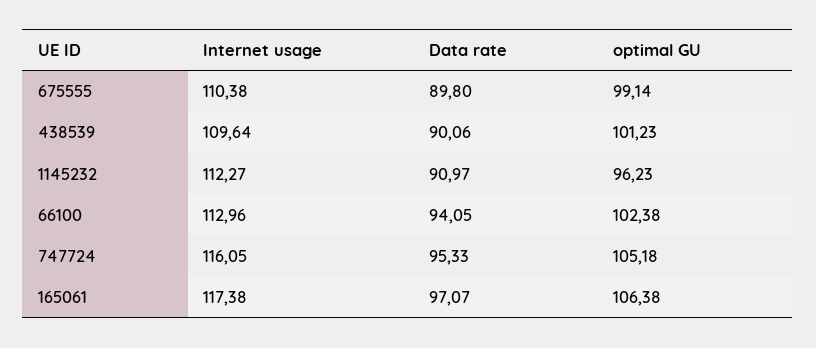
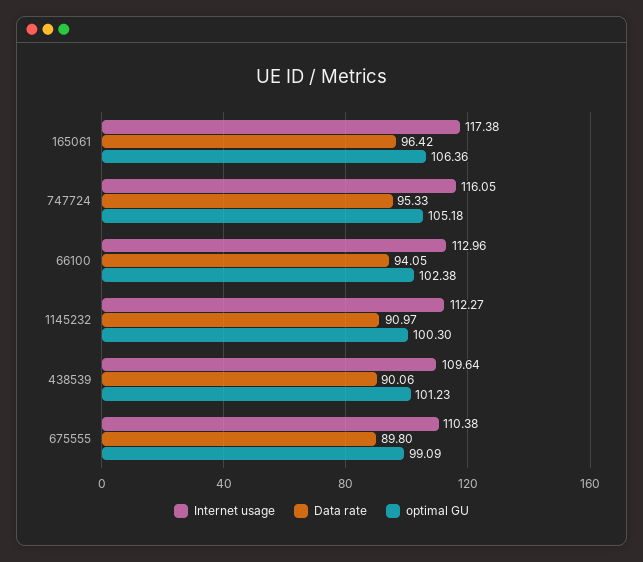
  {
    "Internet usage": {
      "675555": 110.38,
      "438539": 109.64,
      "1145232": 112.27,
      "66100": 112.96,
      "747724": 116.05,
      "165061": 117.38
    },
    "Data rate": {
      "675555": 89.8,
      "438539": 90.06,
      "1145232": 90.97,
      "66100": 94.05,
      "747724": 95.33,
-     "165061": 97.07
+     "165061": 96.42
    },
    "optimal GU": {
-     "675555": 99.14,
+     "675555": 99.09,
      "438539": 101.23,
-     "1145232": 96.23,
+     "1145232": 100.3,
      "66100": 102.38,
      "747724": 105.18,
-     "165061": 106.38
+     "165061": 106.36
    }
  }

